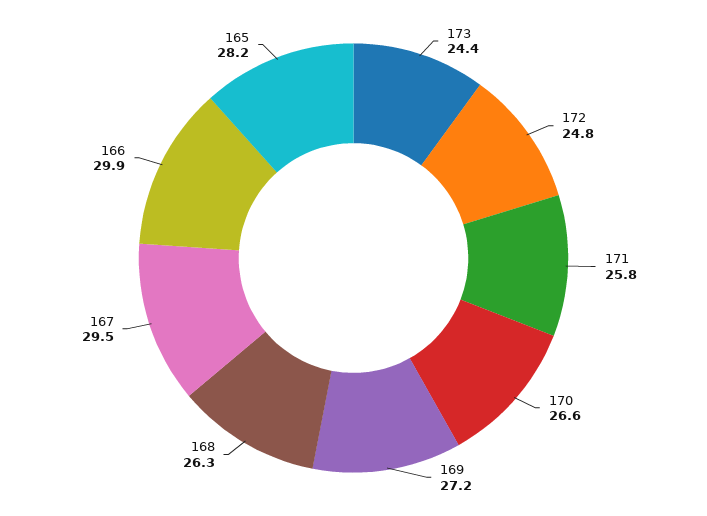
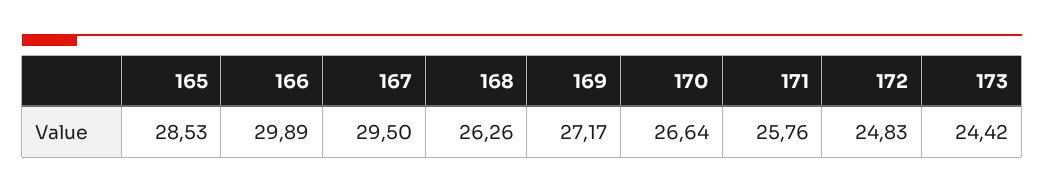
  {
    "173": 24.42,
    "172": 24.83,
    "171": 25.76,
    "170": 26.64,
    "169": 27.17,
    "168": 26.26,
    "167": 29.5,
    "166": 29.89,
-   "165": 28.2
+   "165": 28.53
  }

